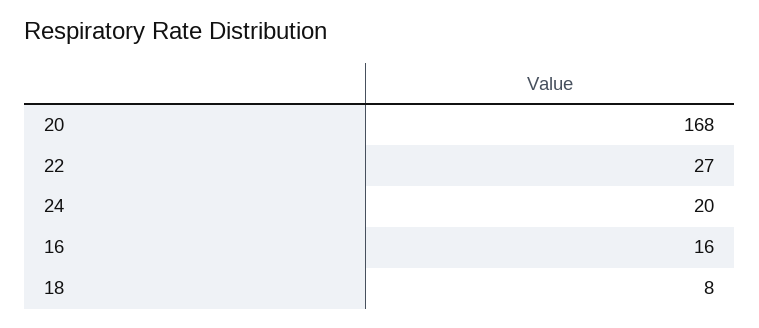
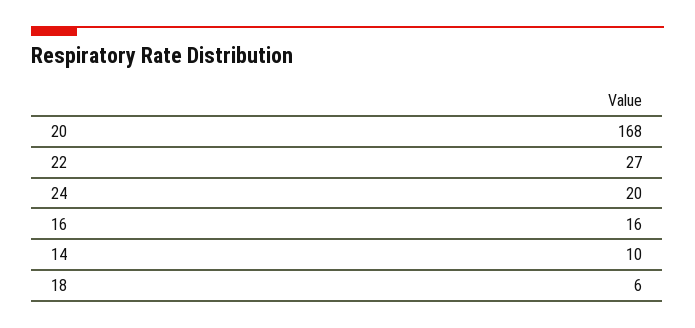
  {
    "20": 168,
    "22": 27,
    "24": 20,
    "16": 16,
-   "18": 8
+   "18": 6,
+   "14": 10
  }

